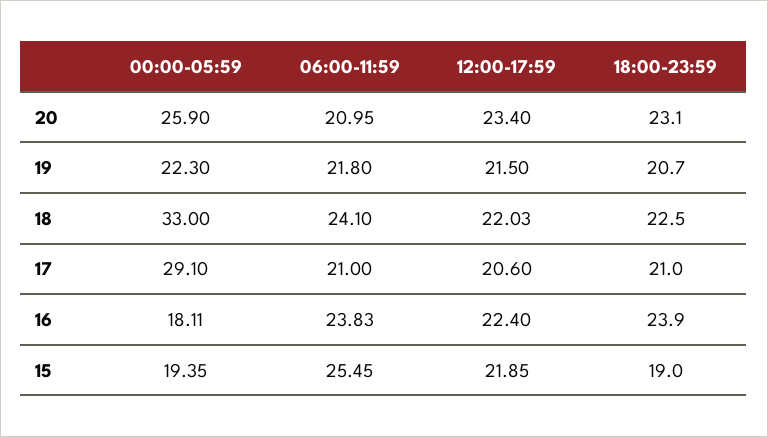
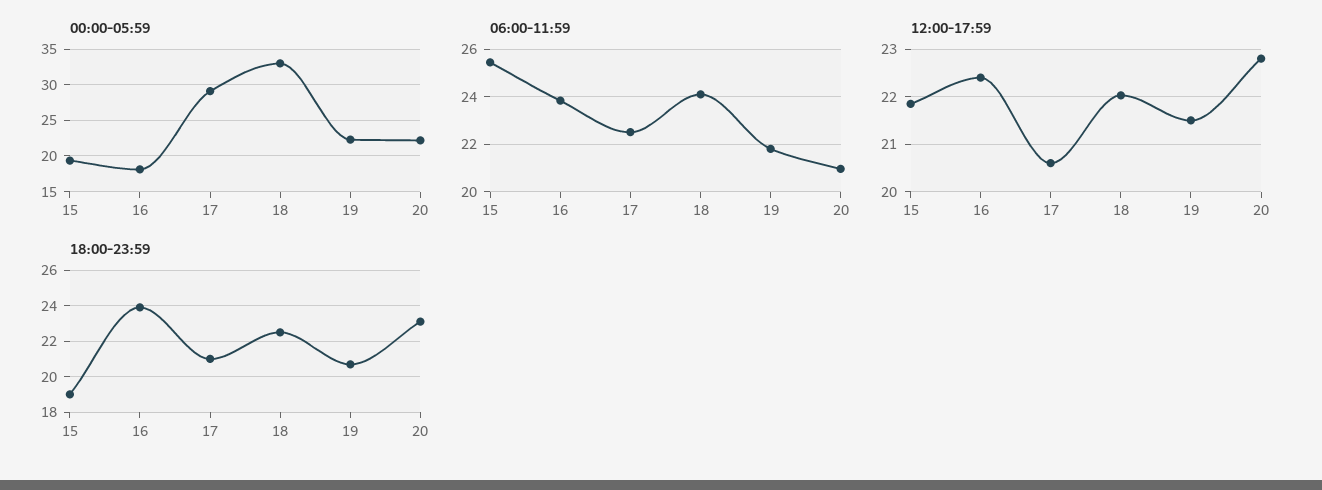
  {
    "00:00-05:59": {
-     "20": 25.9,
+     "20": 22,
      "19": 22.3,
      "18": 33,
      "17": 29.1,
      "16": 18.11,
      "15": 19.35
    },
    "06:00-11:59": {
      "20": 20.95,
      "19": 21.8,
      "18": 24.1,
-     "17": 21,
+     "17": 22.5,
      "16": 23.83,
      "15": 25.45
    },
    "12:00-17:59": {
-     "20": 23.4,
+     "20": 22.8,
      "19": 21.5,
      "18": 22.03,
      "17": 20.6,
      "16": 22.4,
      "15": 21.85
    },
    "18:00-23:59": {
      "20": 23.1,
      "19": 20.7,
      "18": 22.5,
      "17": 21,
      "16": 23.9,
      "15": 19
    }
  }

